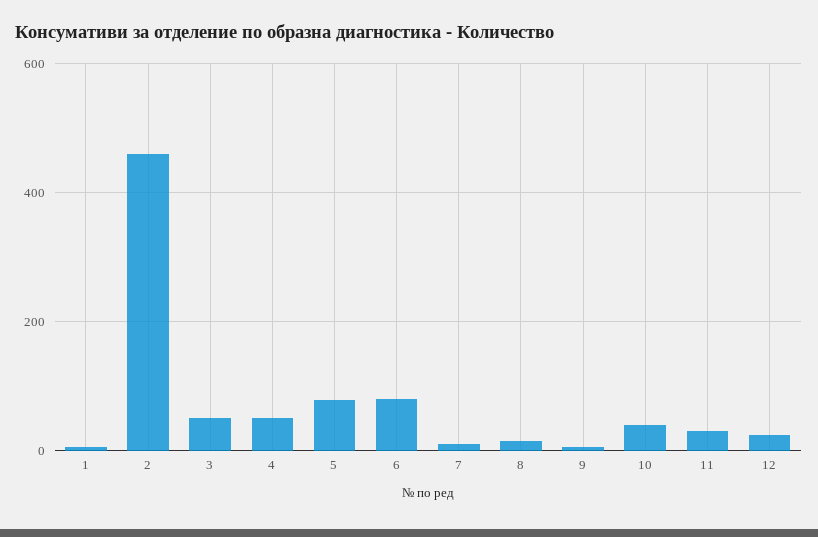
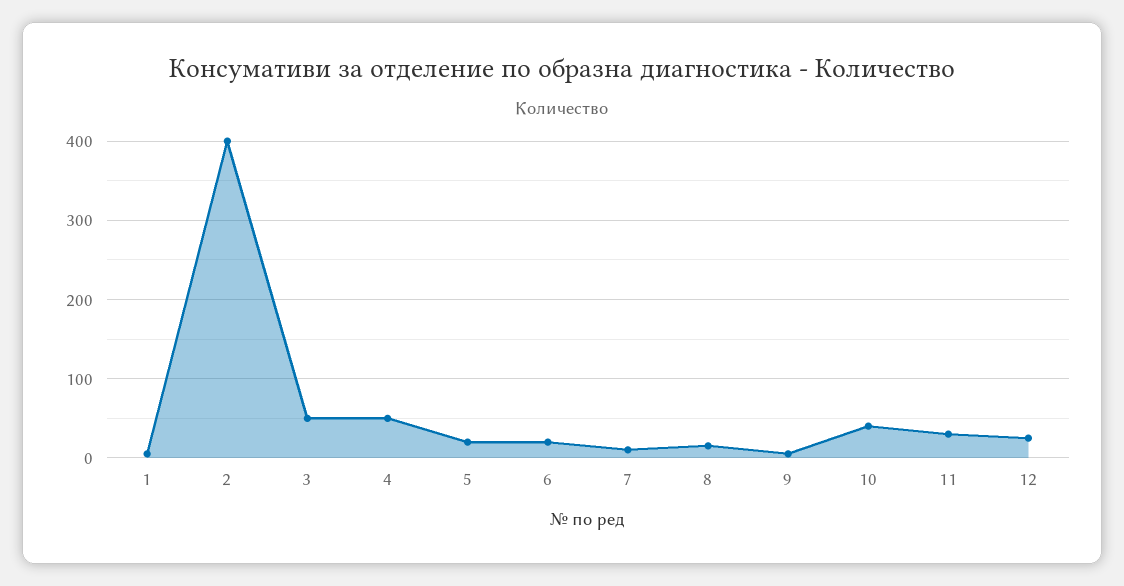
  {
    "1": 10,
-   "2": 460,
+   "2": 400,
    "3": 50,
    "4": 50,
-   "5": 80,
+   "5": 20,
-   "6": 80,
+   "6": 20,
    "7": 10,
    "8": 20,
    "9": 10,
    "10": 40,
    "11": 30,
    "12": 30
  }

